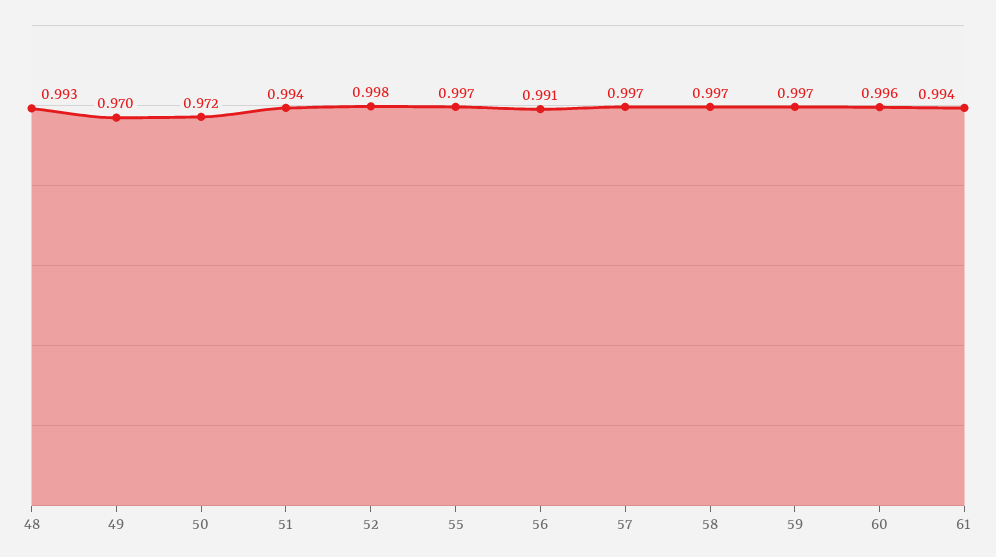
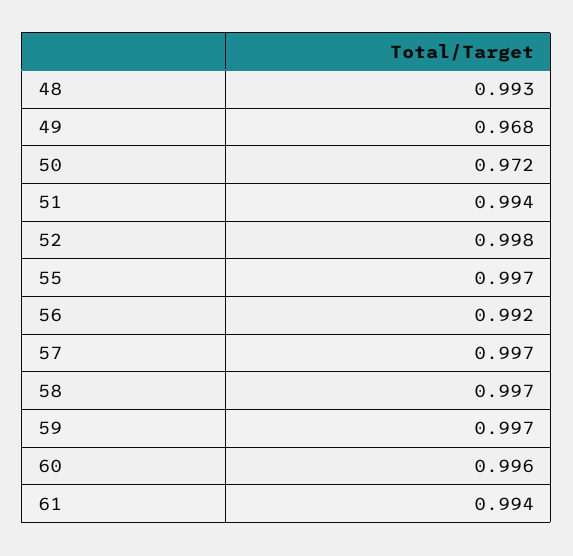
  {
    "48": 0.993,
-   "49": 0.97,
+   "49": 0.968,
    "50": 0.972,
    "51": 0.994,
    "52": 0.998,
    "55": 0.997,
-   "56": 0.991,
+   "56": 0.992,
    "57": 0.997,
    "58": 0.997,
    "59": 0.997,
    "60": 0.996,
    "61": 0.994
  }

